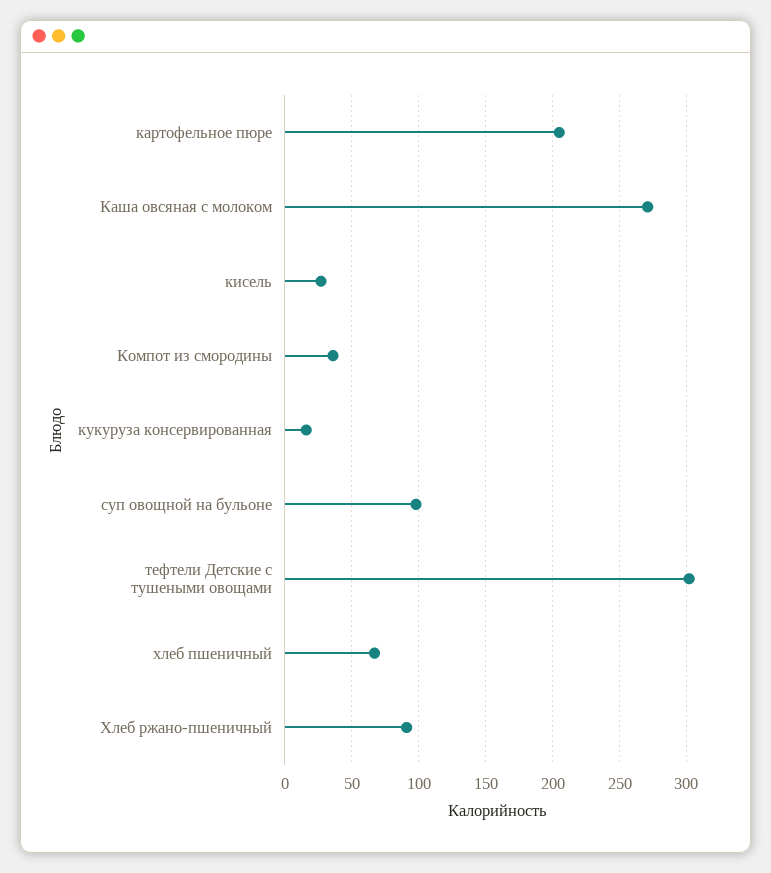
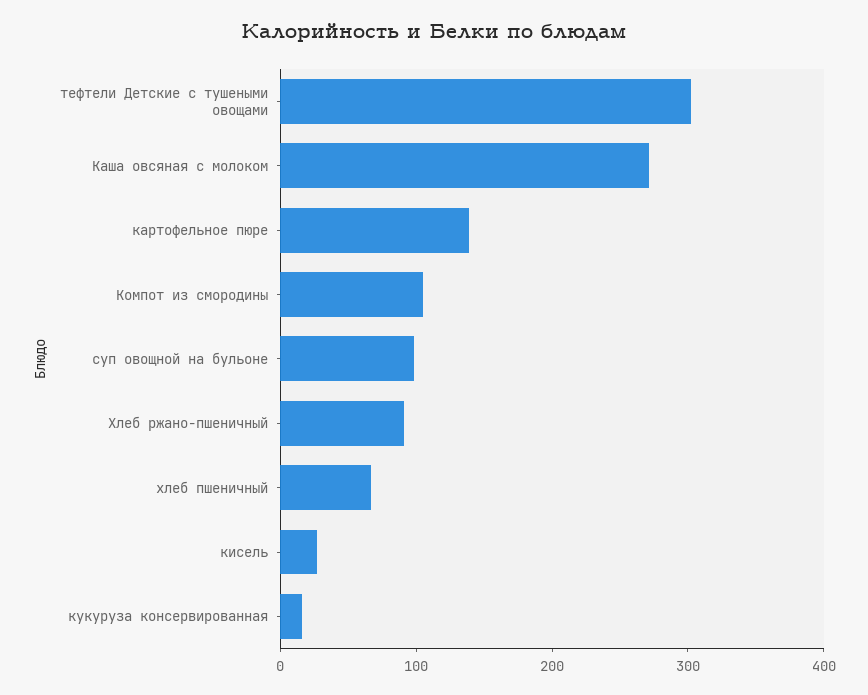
  {
-   "картофельное пюре": 205,
+   "картофельное пюре": 140,
    "Каша овсяная с молоком": 270,
    "кисель": 25,
-   "Компот из смородины": 35,
+   "Компот из смородины": 100,
    "кукуруза консервированная": 15,
    "суп овощной на бульоне": 100,
    "тефтели Детские с тушеными овощами": 300,
    "хлеб пшеничный": 65,
    "Хлеб ржано-пшеничный": 90
  }

